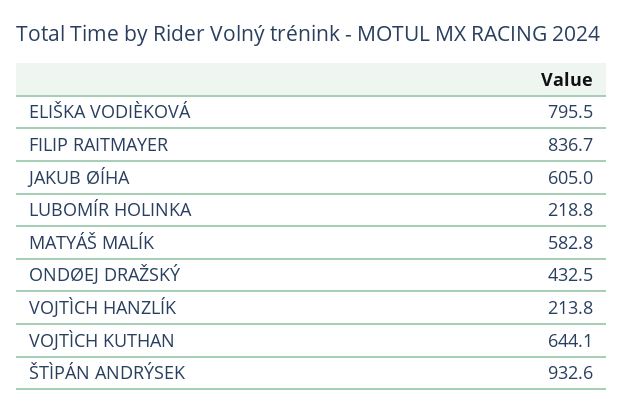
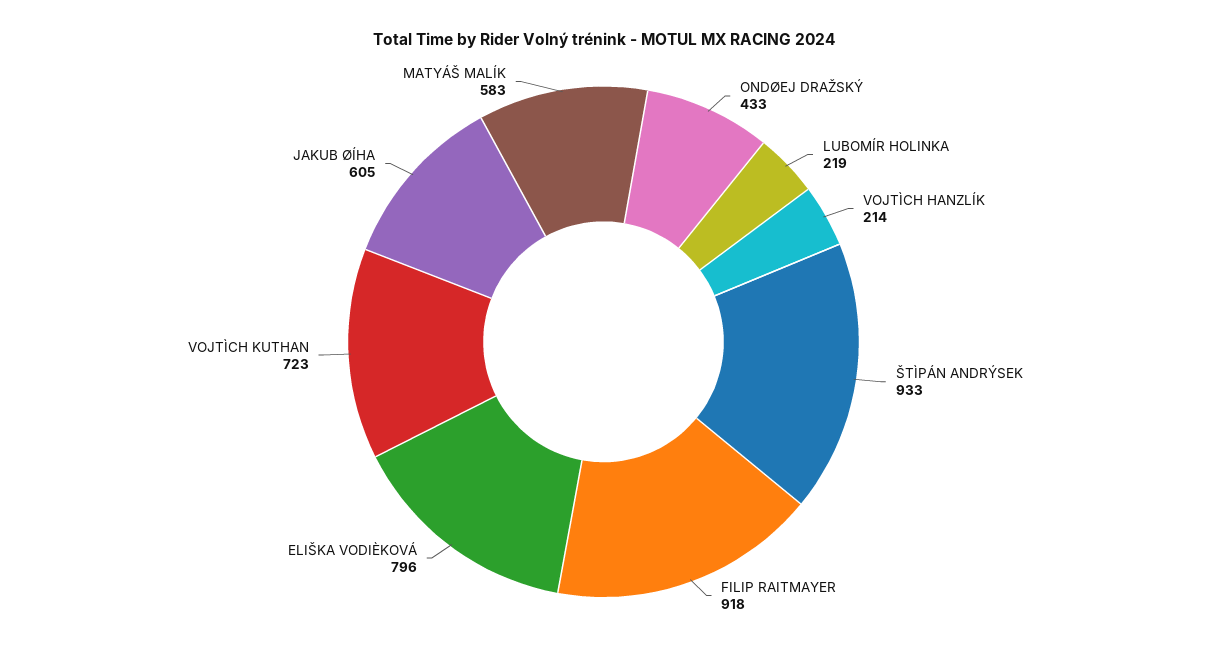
  {
    "ELIŠKA VODIÈKOVÁ": 795.5,
-   "FILIP RAITMAYER": 836.7,
+   "FILIP RAITMAYER": 918,
    "JAKUB ØÍHA": 605,
    "LUBOMÍR HOLINKA": 218.8,
    "MATYÁŠ MALÍK": 582.8,
    "ONDØEJ DRAŽSKÝ": 432.5,
    "VOJTÌCH HANZLÍK": 213.8,
-   "VOJTÌCH KUTHAN": 644.1,
+   "VOJTÌCH KUTHAN": 723,
    "ŠTÌPÁN ANDRÝSEK": 932.6
  }

